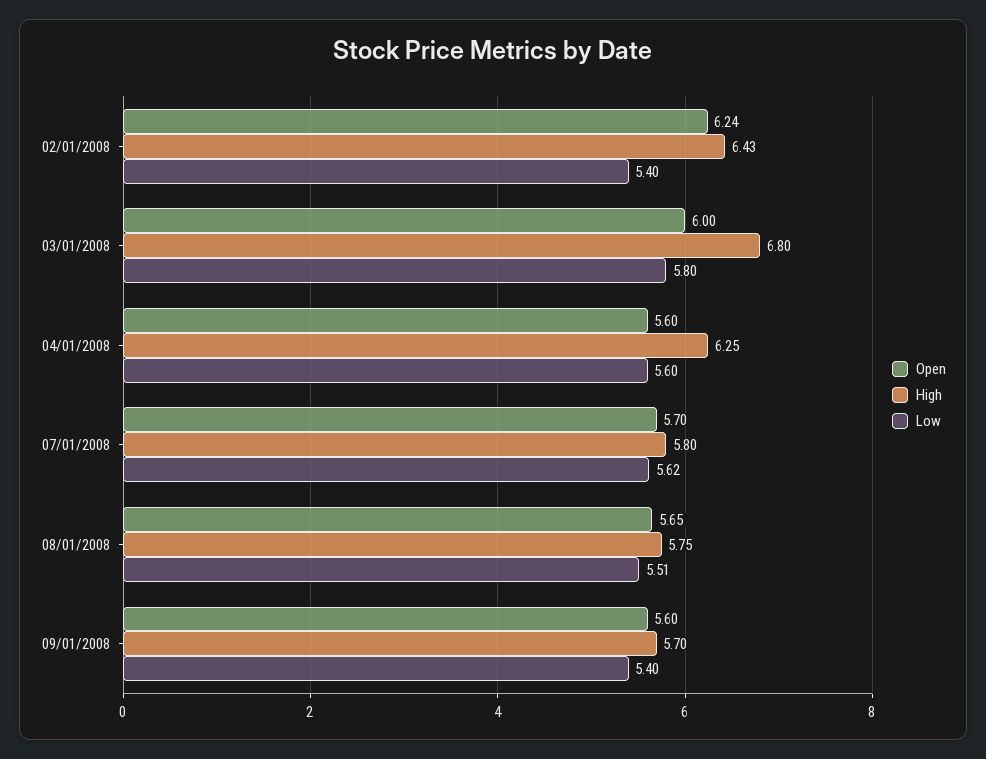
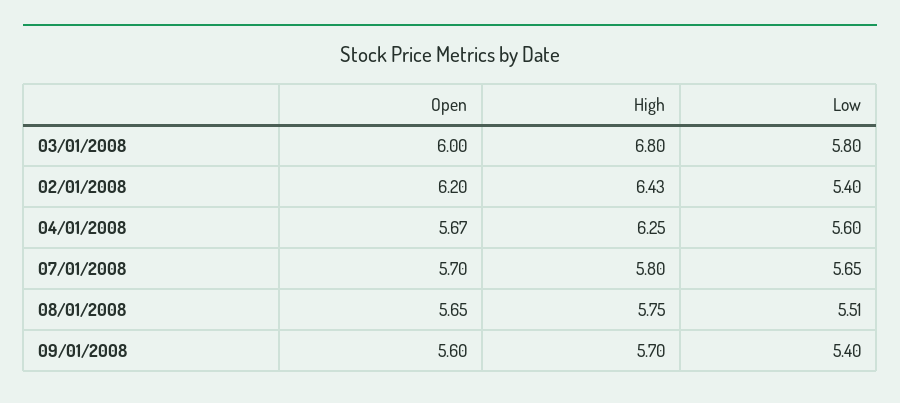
  {
    "Open": {
-     "02/01/2008": 6.24,
+     "02/01/2008": 6.2,
      "03/01/2008": 6,
-     "04/01/2008": 5.6,
+     "04/01/2008": 5.67,
      "07/01/2008": 5.7,
      "08/01/2008": 5.65,
      "09/01/2008": 5.6
    },
    "High": {
      "02/01/2008": 6.43,
      "03/01/2008": 6.8,
      "04/01/2008": 6.25,
      "07/01/2008": 5.8,
      "08/01/2008": 5.75,
      "09/01/2008": 5.7
    },
    "Low": {
      "02/01/2008": 5.4,
      "03/01/2008": 5.8,
      "04/01/2008": 5.6,
-     "07/01/2008": 5.62,
+     "07/01/2008": 5.65,
      "08/01/2008": 5.51,
      "09/01/2008": 5.4
    }
  }

